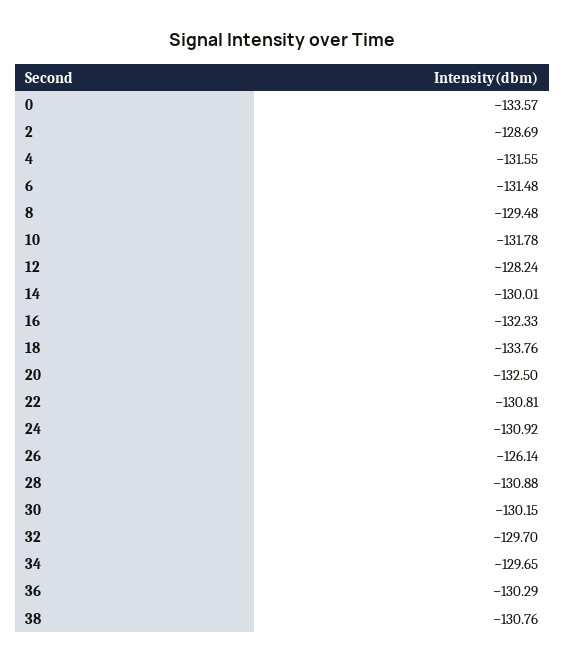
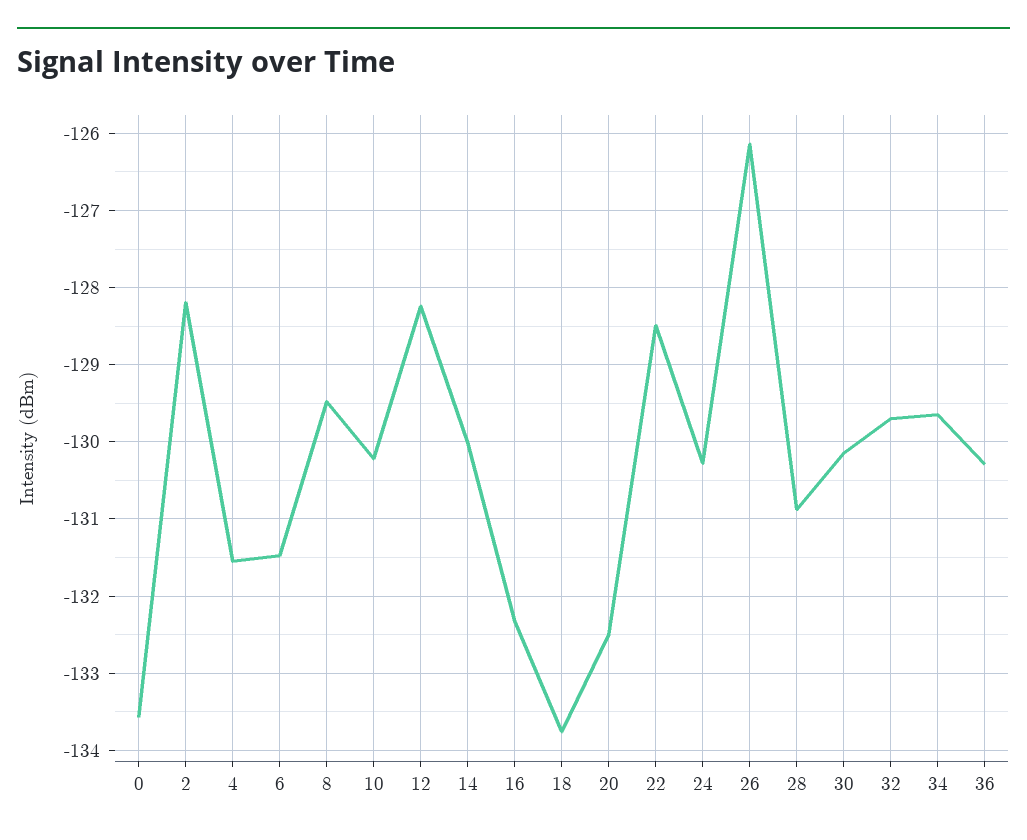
  {
    "0": -133.57,
-   "2": -128.69,
+   "2": -128.2,
    "4": -131.55,
    "6": -131.48,
    "8": -129.48,
-   "10": -131.78,
+   "10": -130.2,
    "12": -128.24,
    "14": -130.01,
    "16": -132.33,
    "18": -133.76,
    "20": -132.5,
-   "22": -130.81,
+   "22": -128.5,
-   "24": -130.92,
+   "24": -130.3,
    "26": -126.14,
    "28": -130.88,
    "30": -130.15,
    "32": -129.7,
    "34": -129.65,
-   "36": -130.29,
+   "36": -130.29
-   "38": -130.76
  }

